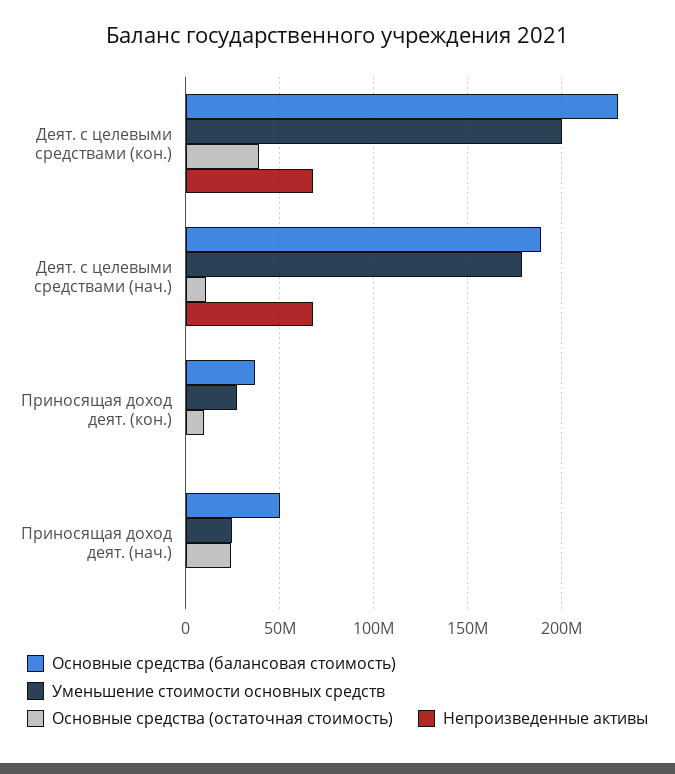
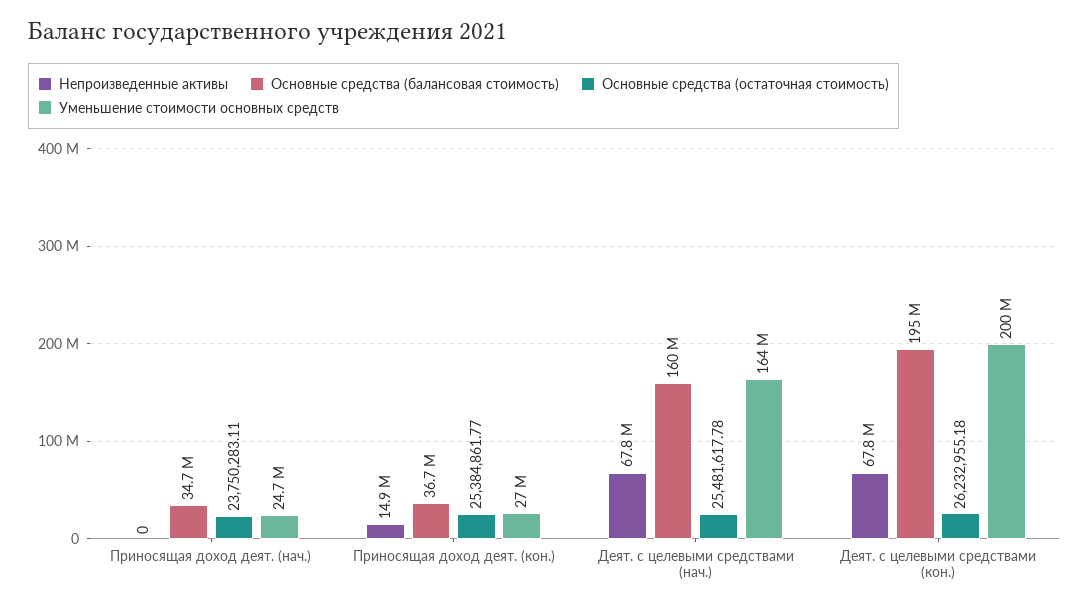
  {
    "Основные средства (балансовая стоимость)": {
-     "Деят. с целевыми средствами (кон.)": 230000000,
+     "Деят. с целевыми средствами (кон.)": 195000000,
-     "Деят. с целевыми средствами (нач.)": 190000000,
+     "Деят. с целевыми средствами (нач.)": 160000000,
      "Приносящая доход деят. (кон.)": 36700000,
-     "Приносящая доход деят. (нач.)": 50000000
+     "Приносящая доход деят. (нач.)": 34700000
    },
    "Уменьшение стоимости основных средств": {
      "Деят. с целевыми средствами (кон.)": 200000000,
-     "Деят. с целевыми средствами (нач.)": 180000000,
+     "Деят. с целевыми средствами (нач.)": 164000000,
      "Приносящая доход деят. (кон.)": 27000000,
      "Приносящая доход деят. (нач.)": 24700000
    },
    "Основные средства (остаточная стоимость)": {
-     "Деят. с целевыми средствами (кон.)": 40000000,
+     "Деят. с целевыми средствами (кон.)": 26232955.18,
-     "Деят. с целевыми средствами (нач.)": 10000000,
+     "Деят. с целевыми средствами (нач.)": 25481617.78,
-     "Приносящая доход деят. (кон.)": 10000000,
+     "Приносящая доход деят. (кон.)": 25384861.77,
      "Приносящая доход деят. (нач.)": 23750283.11
    },
    "Непроизведенные активы": {
      "Деят. с целевыми средствами (кон.)": 67800000,
      "Деят. с целевыми средствами (нач.)": 67800000,
-     "Приносящая доход деят. (кон.)": 0,
+     "Приносящая доход деят. (кон.)": 14900000,
      "Приносящая доход деят. (нач.)": 0
    }
  }

